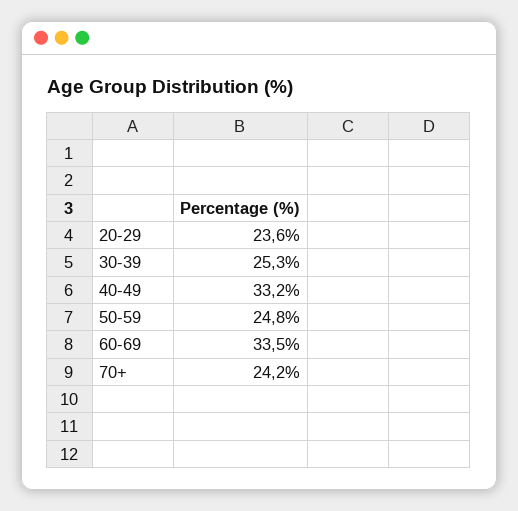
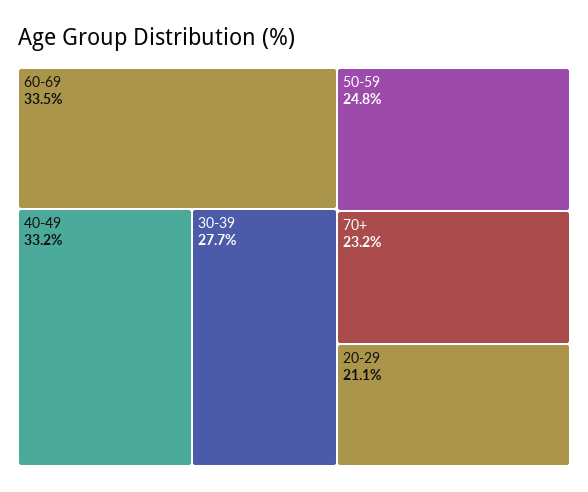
  {
-   "20-29": 23.6,
+   "20-29": 21.1,
-   "30-39": 25.3,
+   "30-39": 27.7,
    "40-49": 33.2,
    "50-59": 24.8,
    "60-69": 33.5,
-   "70+": 24.2
+   "70+": 23.2
  }

